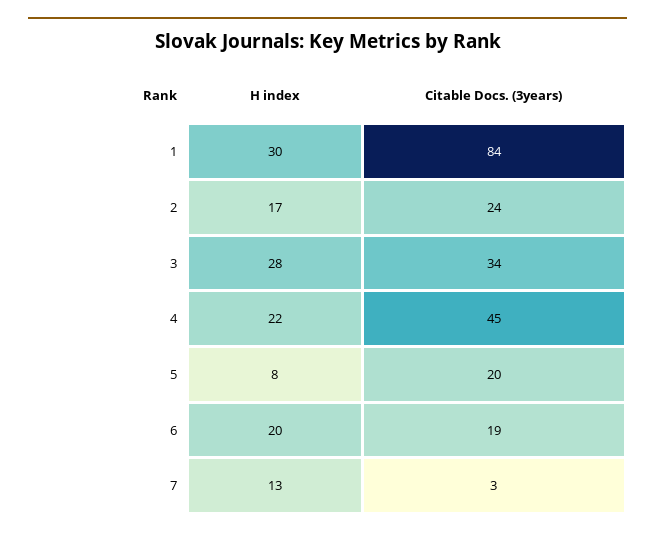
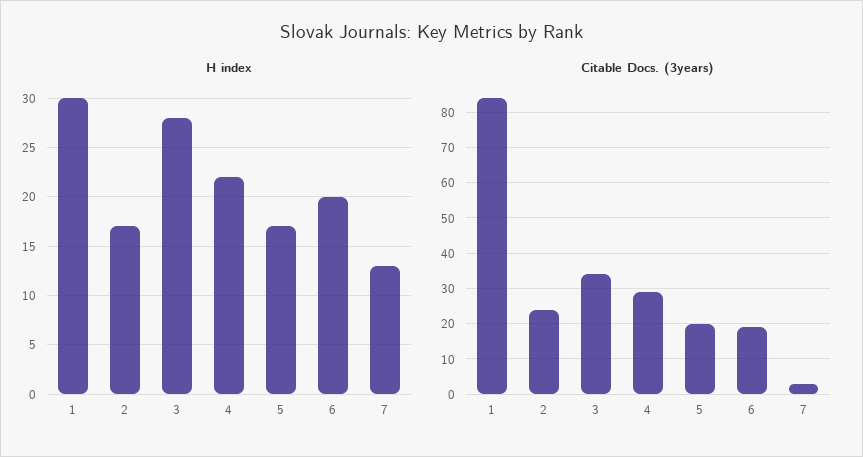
  {
    "H index": {
      "1": 30,
      "2": 17,
      "3": 28,
      "4": 22,
-     "5": 8,
+     "5": 17,
      "6": 20,
      "7": 13
    },
    "Citable Docs. (3years)": {
      "1": 84,
      "2": 24,
      "3": 34,
-     "4": 45,
+     "4": 30,
      "5": 20,
      "6": 19,
      "7": 3
    }
  }

